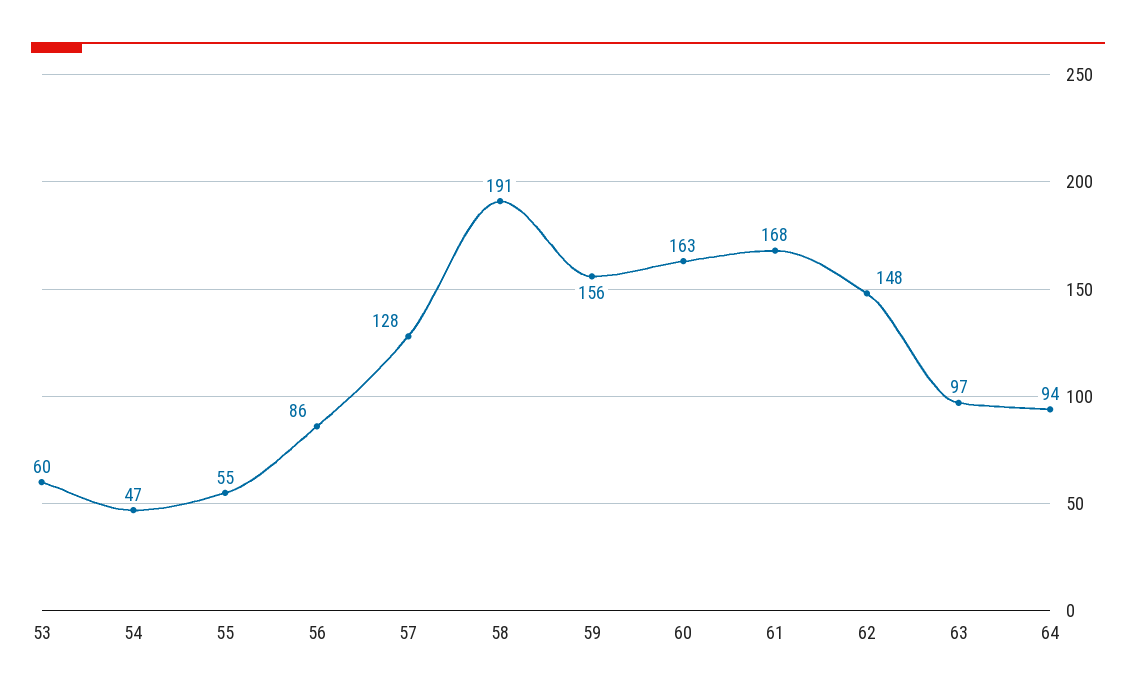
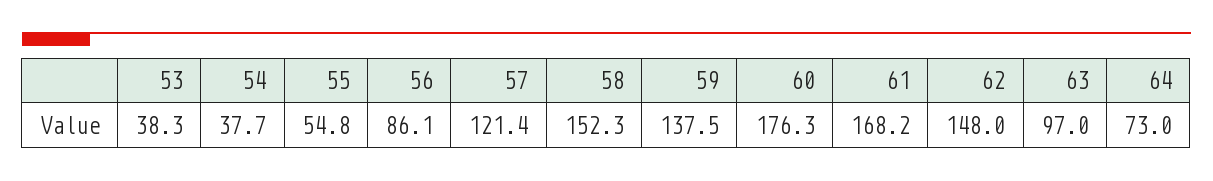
  {
-   "53": 60,
+   "53": 38.3,
-   "54": 47,
+   "54": 37.7,
    "55": 54.8,
    "56": 86.1,
-   "57": 128,
+   "57": 121.4,
-   "58": 191,
+   "58": 152.3,
-   "59": 156,
+   "59": 137.5,
-   "60": 163,
+   "60": 176.3,
    "61": 168.2,
    "62": 148,
    "63": 97,
-   "64": 94
+   "64": 73
  }

